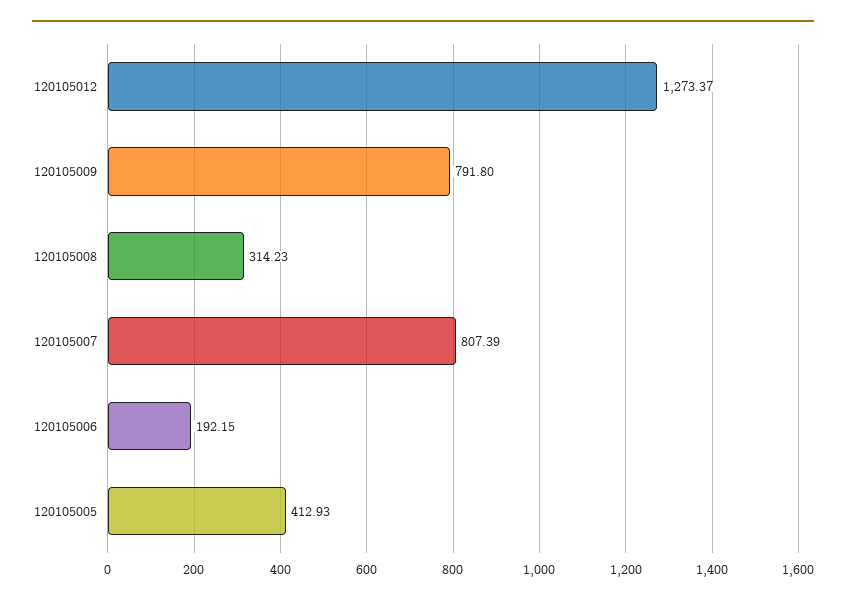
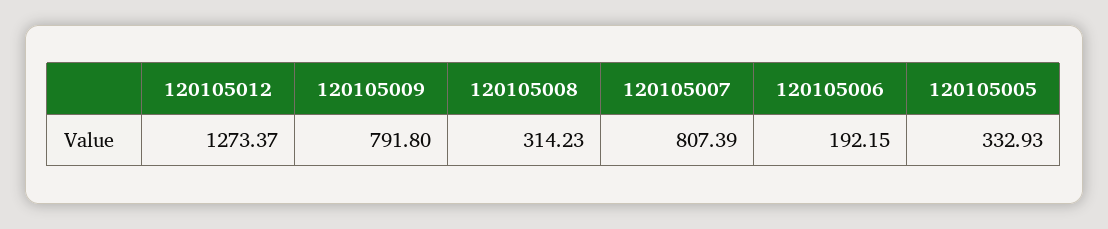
  {
    "120105012": 1273.37,
    "120105009": 791.8,
    "120105008": 314.23,
    "120105007": 807.39,
    "120105006": 192.15,
-   "120105005": 412.93
+   "120105005": 332.93
  }

